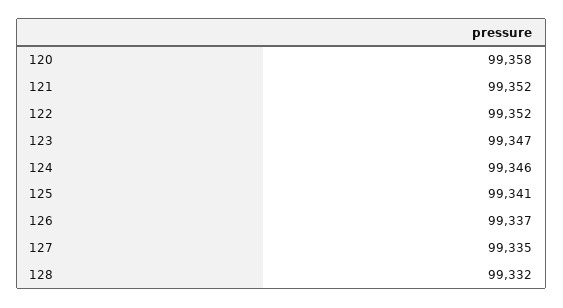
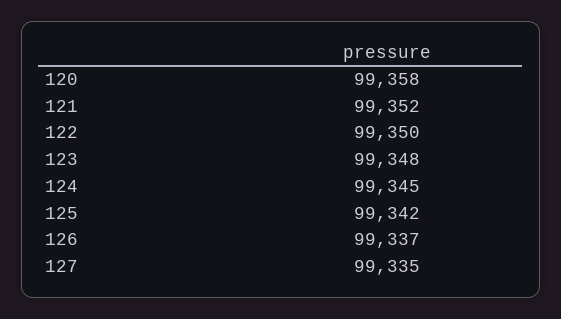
  {
    "120": 99358,
    "121": 99352,
-   "122": 99352,
+   "122": 99350,
-   "123": 99347,
+   "123": 99348,
-   "124": 99346,
+   "124": 99345,
-   "125": 99341,
+   "125": 99342,
    "126": 99337,
-   "127": 99335,
+   "127": 99335
-   "128": 99332
  }

